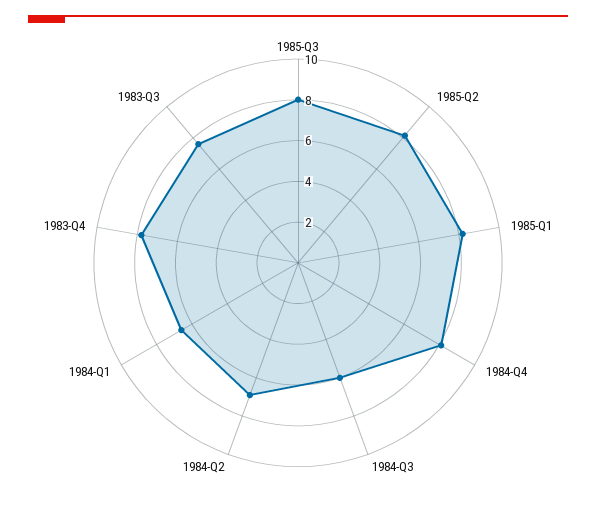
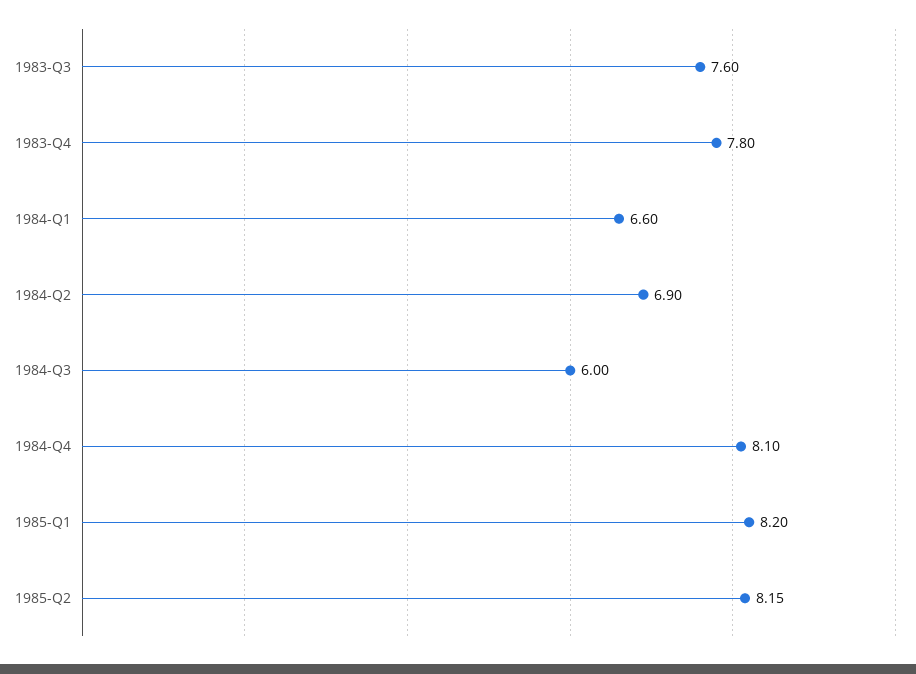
  {
-   "1985-Q3": 8,
    "1985-Q2": 8.15,
    "1985-Q1": 8.2,
    "1984-Q4": 8.1,
    "1984-Q3": 6,
    "1984-Q2": 6.9,
    "1984-Q1": 6.6,
    "1983-Q4": 7.8,
    "1983-Q3": 7.6
  }

